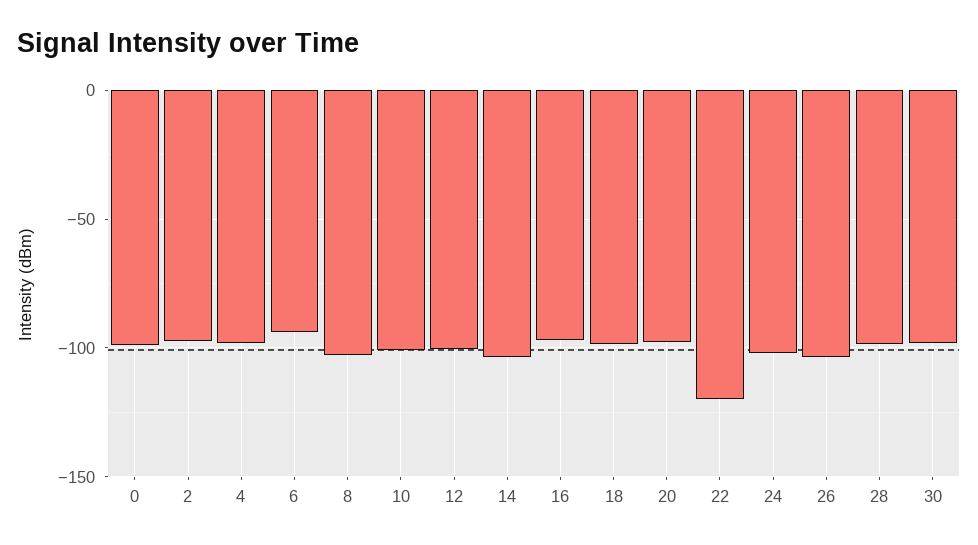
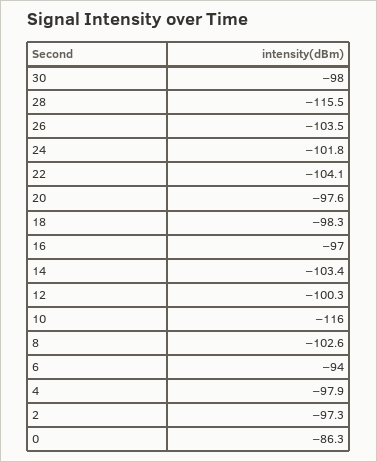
  {
-   "0": -100,
+   "0": -86.3,
    "2": -97.3,
    "4": -97.9,
    "6": -94,
    "8": -102.6,
-   "10": -100,
+   "10": -116,
    "12": -100.3,
    "14": -103.4,
    "16": -97,
    "18": -98.3,
    "20": -97.6,
-   "22": -120,
+   "22": -104.1,
    "24": -101.8,
    "26": -103.5,
-   "28": -100,
+   "28": -115.5,
    "30": -98
  }

